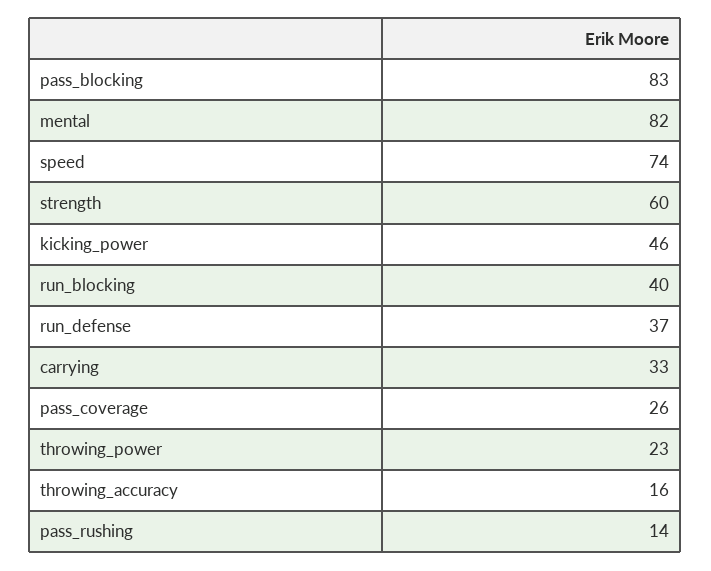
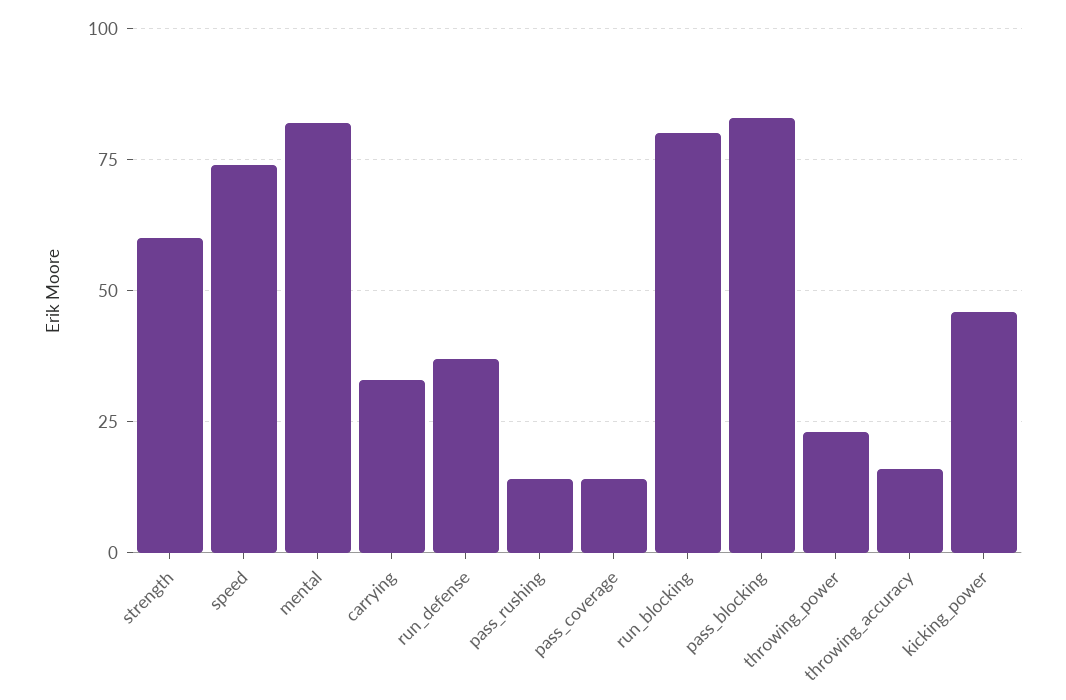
  {
    "pass_blocking": 83,
    "mental": 82,
    "speed": 74,
    "strength": 60,
    "kicking_power": 46,
-   "run_blocking": 40,
+   "run_blocking": 80,
    "run_defense": 37,
    "carrying": 33,
-   "pass_coverage": 26,
+   "pass_coverage": 15,
    "throwing_power": 23,
    "throwing_accuracy": 16,
    "pass_rushing": 14
  }

